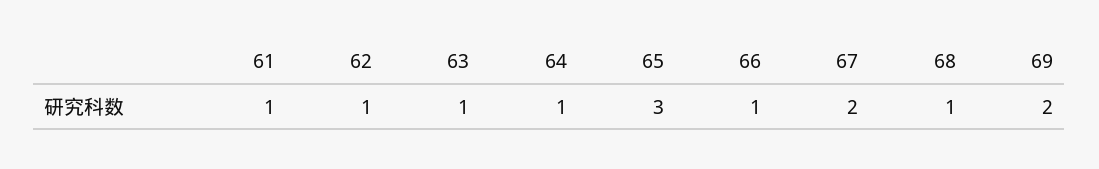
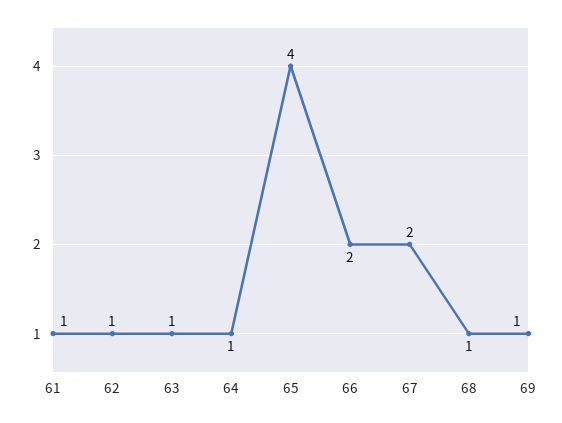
  {
    "61": 1,
    "62": 1,
    "63": 1,
    "64": 1,
-   "65": 3,
+   "65": 4,
-   "66": 1,
+   "66": 2,
    "67": 2,
    "68": 1,
-   "69": 2
+   "69": 1
  }

